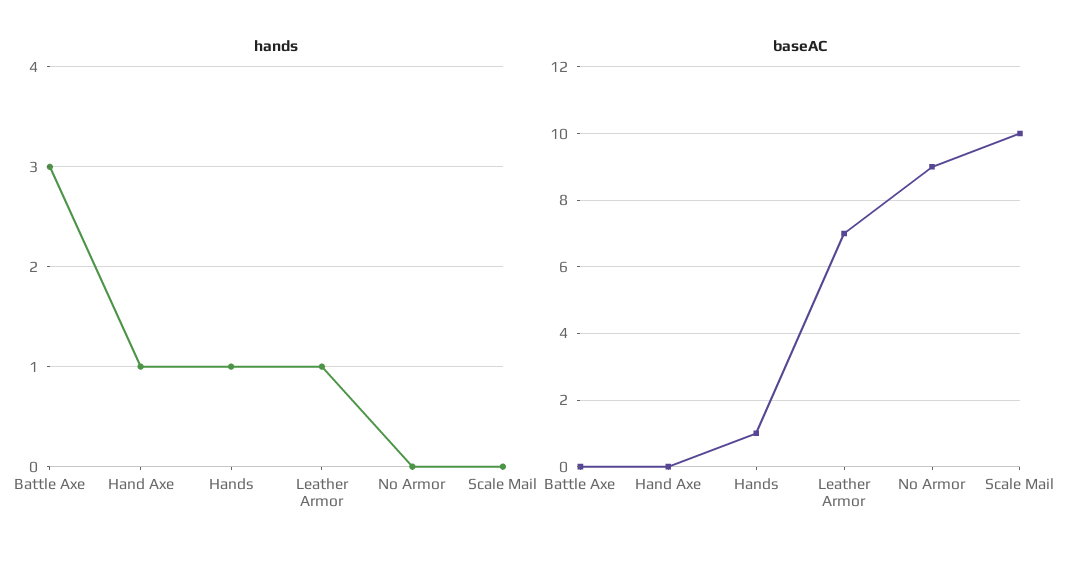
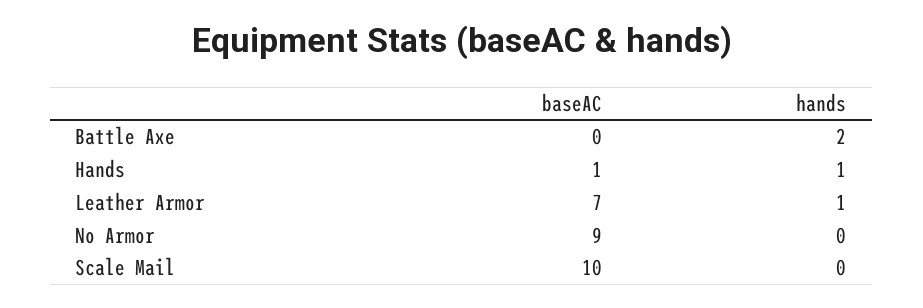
  {
    "hands": {
-     "Battle Axe": 3,
+     "Battle Axe": 2,
-     "Hand Axe": 1,
      "Hands": 1,
      "Leather Armor": 1,
      "No Armor": 0,
      "Scale Mail": 0
    },
    "baseAC": {
      "Battle Axe": 0,
-     "Hand Axe": 0,
      "Hands": 1,
      "Leather Armor": 7,
      "No Armor": 9,
      "Scale Mail": 10
    }
  }

